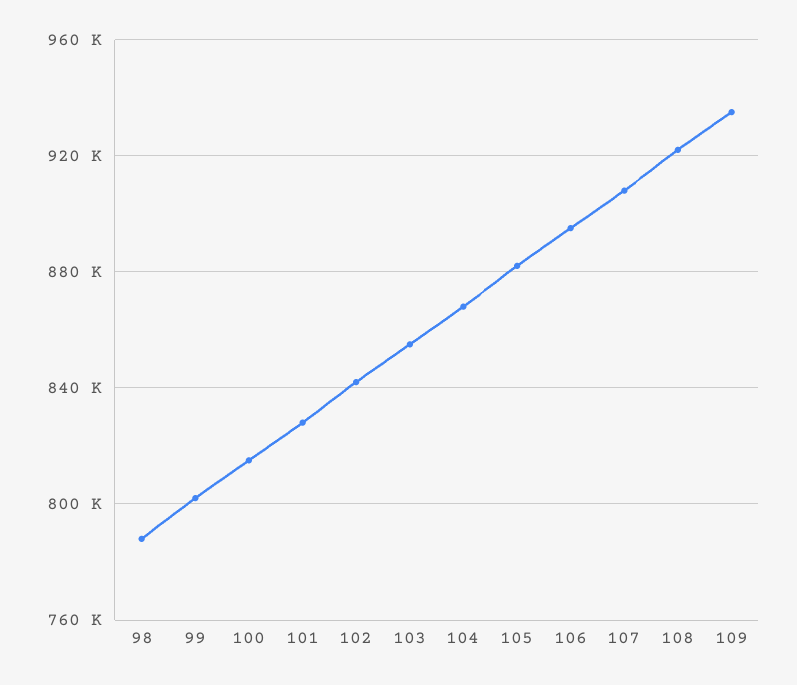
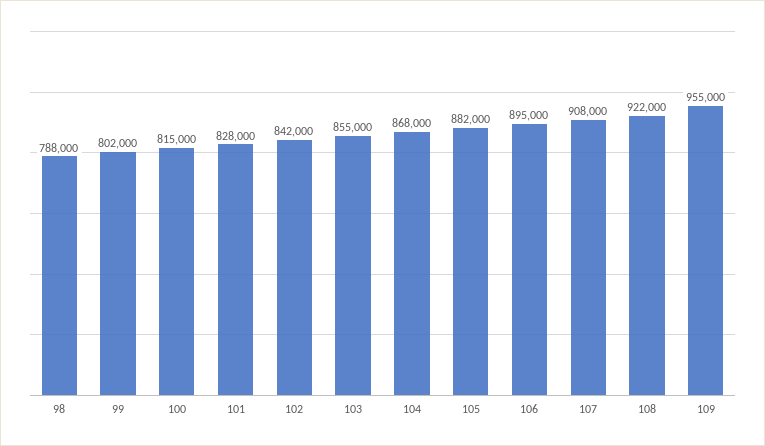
  {
    "98": 788000,
    "99": 802000,
    "100": 815000,
    "101": 828000,
    "102": 842000,
    "103": 855000,
    "104": 868000,
    "105": 882000,
    "106": 895000,
    "107": 908000,
    "108": 922000,
-   "109": 935000
+   "109": 955000
  }

